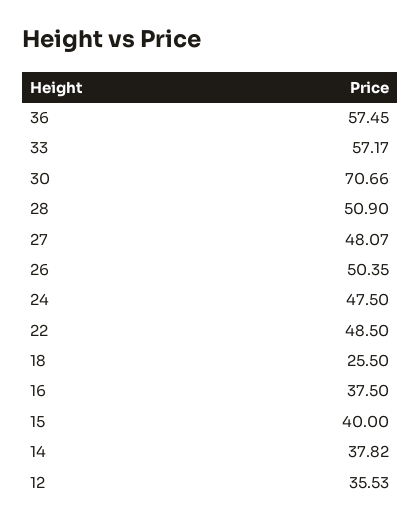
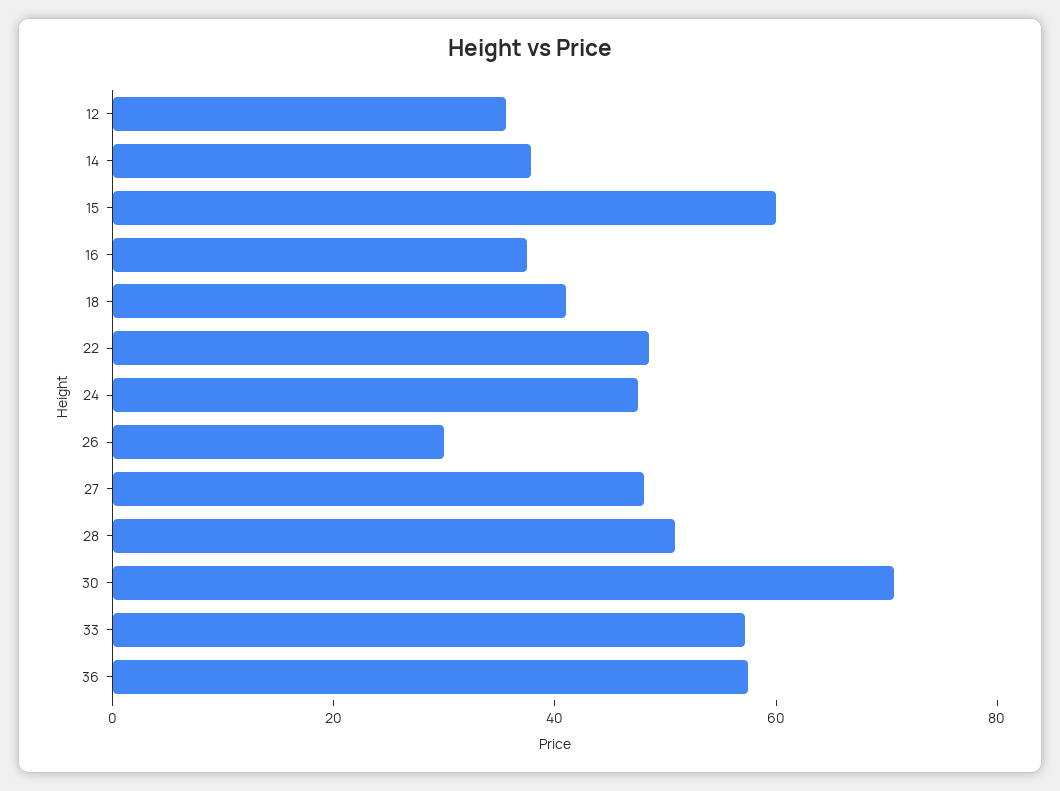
  {
    "36": 57.45,
    "33": 57.17,
    "30": 70.66,
    "28": 50.9,
    "27": 48.07,
-   "26": 50.35,
+   "26": 30,
    "24": 47.5,
    "22": 48.5,
-   "18": 25.5,
+   "18": 40,
    "16": 37.5,
-   "15": 40,
+   "15": 60,
    "14": 37.82,
    "12": 35.53
  }

